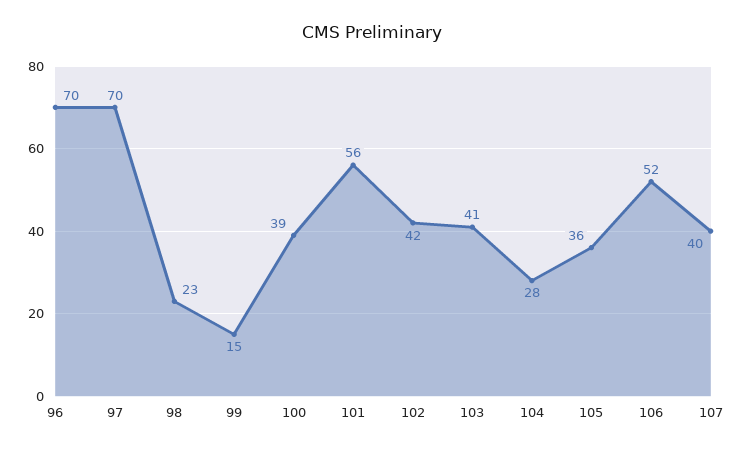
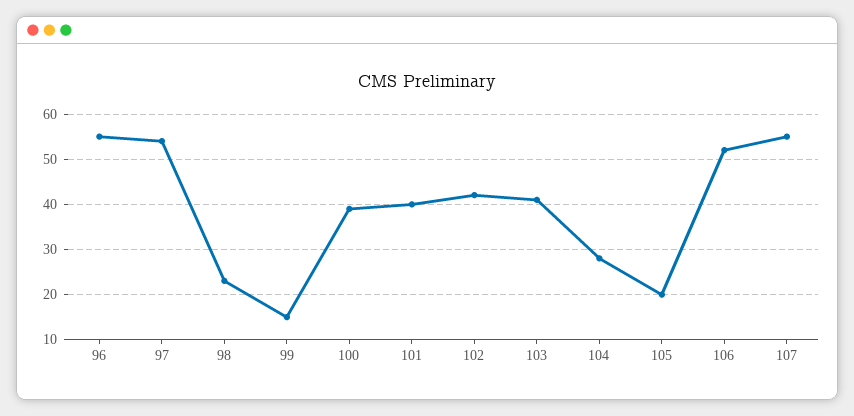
  {
-   "96": 70,
+   "96": 55,
-   "97": 70,
+   "97": 55,
    "98": 23,
    "99": 15,
    "100": 39,
-   "101": 56,
+   "101": 40,
    "102": 42,
    "103": 41,
    "104": 28,
-   "105": 36,
+   "105": 20,
    "106": 52,
-   "107": 40
+   "107": 55
  }

